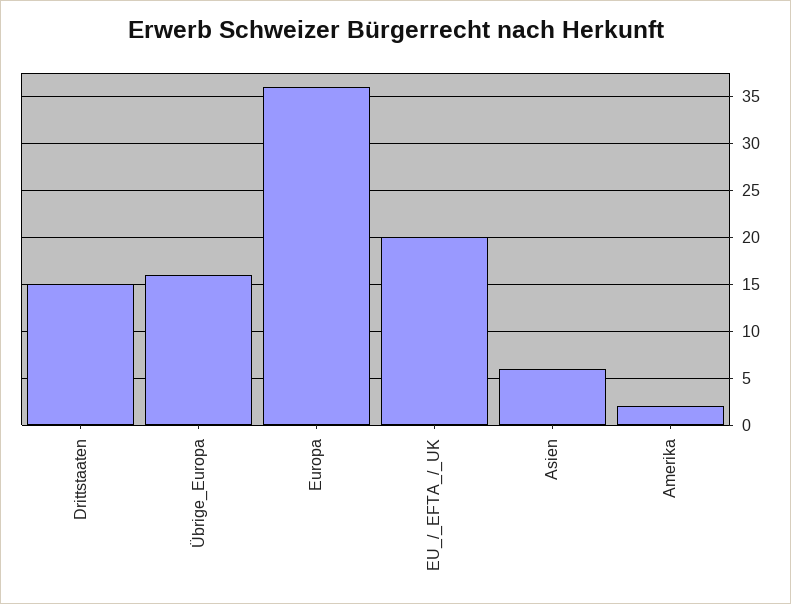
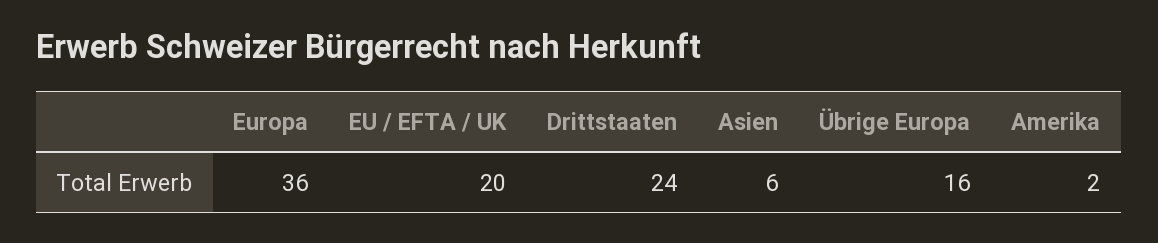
  {
-   "Drittstaaten": 15,
+   "Drittstaaten": 24,
    "Übrige_Europa": 16,
    "Europa": 36,
    "EU_/_EFTA_/_UK": 20,
    "Asien": 6,
    "Amerika": 2
  }

